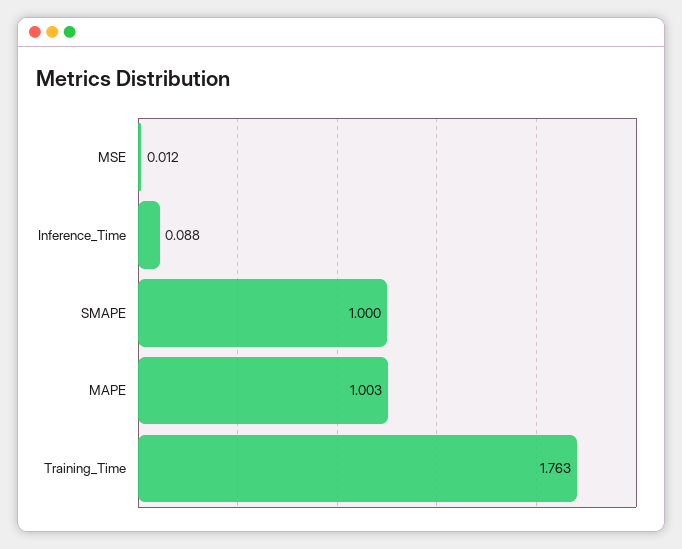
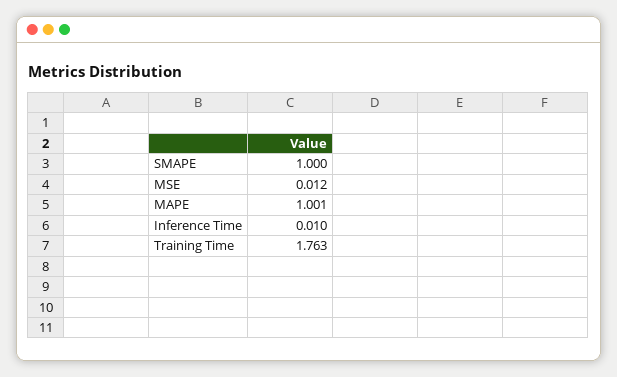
  {
    "MSE": 0.012,
-   "Inference_Time": 0.088,
+   "Inference_Time": 0.01,
    "SMAPE": 1,
-   "MAPE": 1.003,
+   "MAPE": 1.001,
    "Training_Time": 1.763
  }

